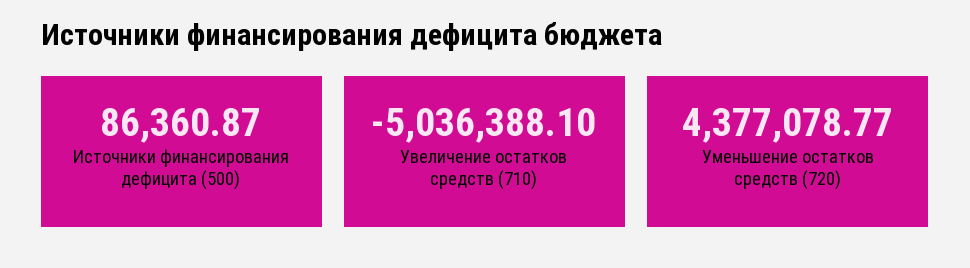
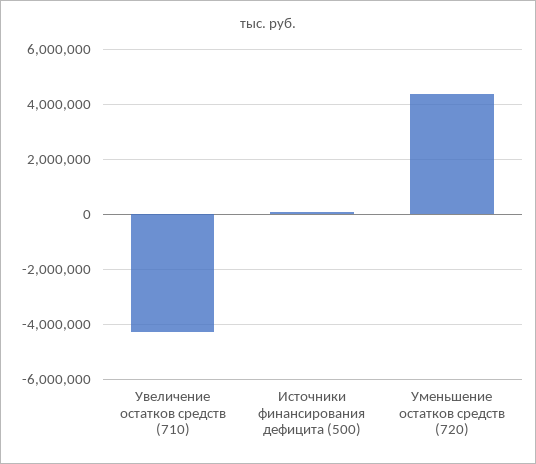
  {
    "Источники финансирования дефицита (500)": 86360.87,
-   "Увеличение остатков средств (710)": -5036388.1,
+   "Увеличение остатков средств (710)": -4250000,
    "Уменьшение остатков средств (720)": 4377078.77
  }

